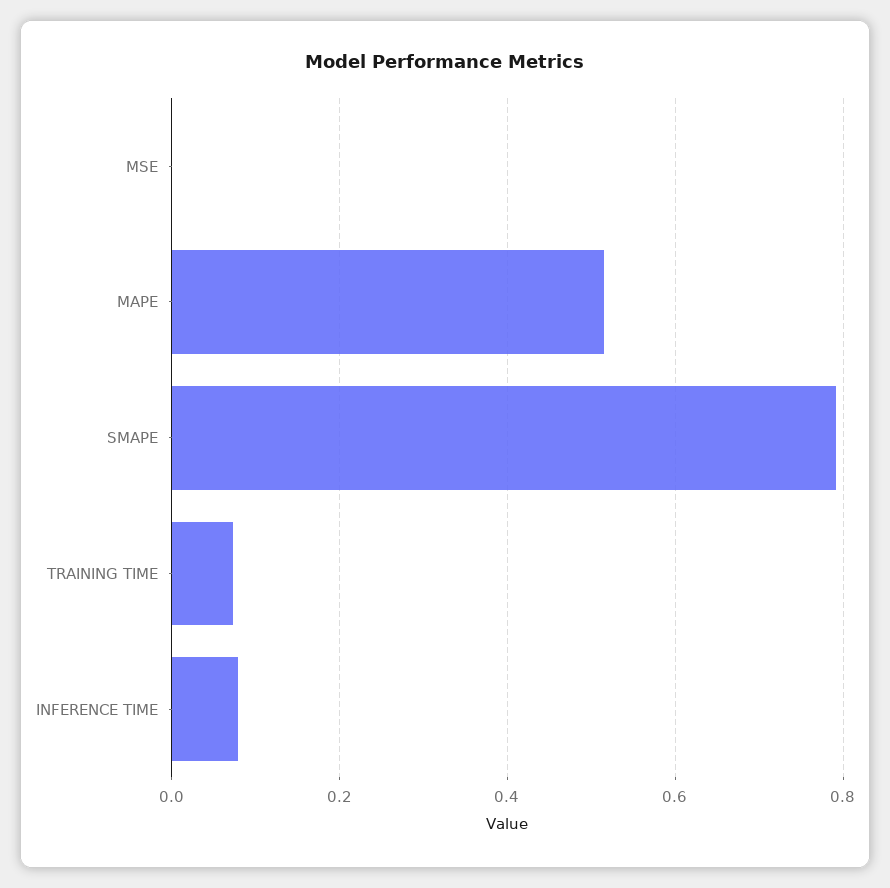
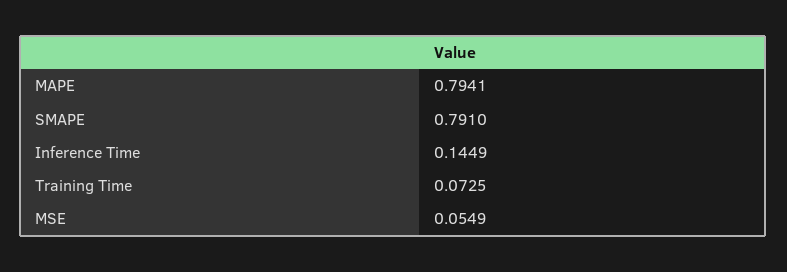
  {
-   "MSE": 0,
+   "MSE": 0.0549,
-   "MAPE": 0.52,
+   "MAPE": 0.7941,
    "SMAPE": 0.791,
    "TRAINING TIME": 0.0725,
-   "INFERENCE TIME": 0.08
+   "INFERENCE TIME": 0.1449
  }

